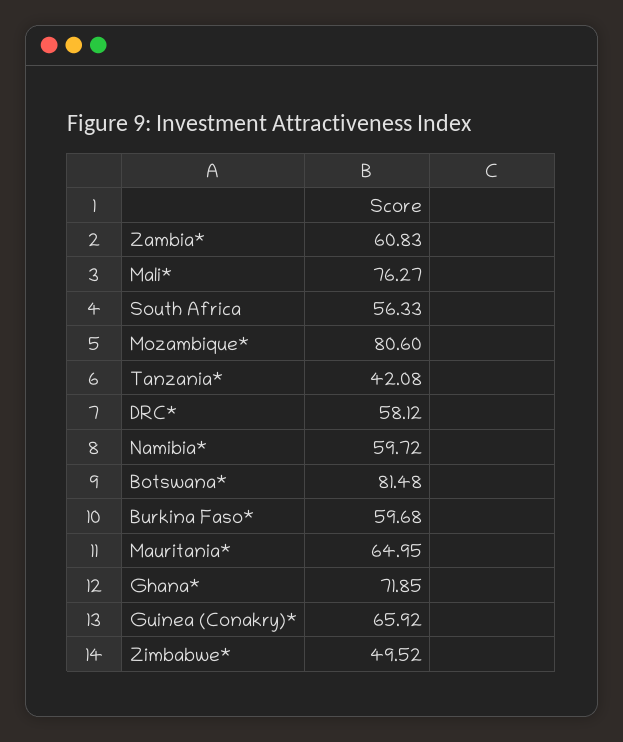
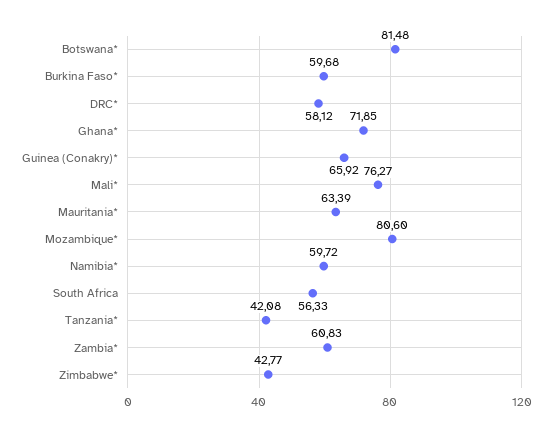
  {
    "Zambia*": 60.83,
    "Mali*": 76.27,
    "South Africa": 56.33,
    "Mozambique*": 80.6,
    "Tanzania*": 42.08,
    "DRC*": 58.12,
    "Namibia*": 59.72,
    "Botswana*": 81.48,
    "Burkina Faso*": 59.68,
-   "Mauritania*": 64.95,
+   "Mauritania*": 63.39,
    "Ghana*": 71.85,
    "Guinea (Conakry)*": 65.92,
-   "Zimbabwe*": 49.52
+   "Zimbabwe*": 42.77
  }

